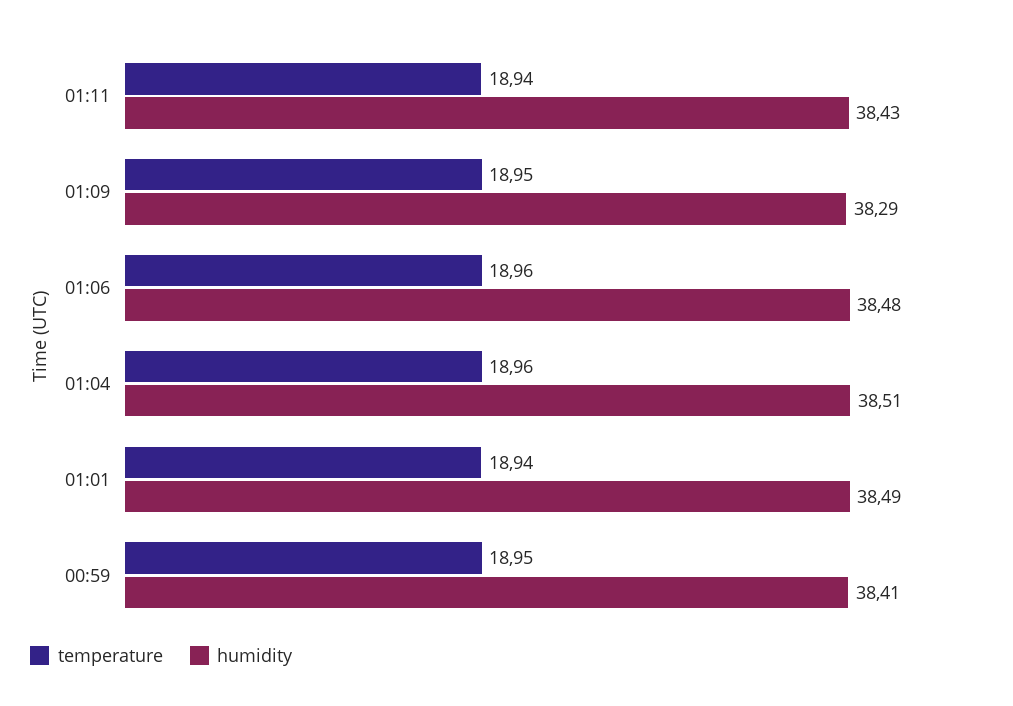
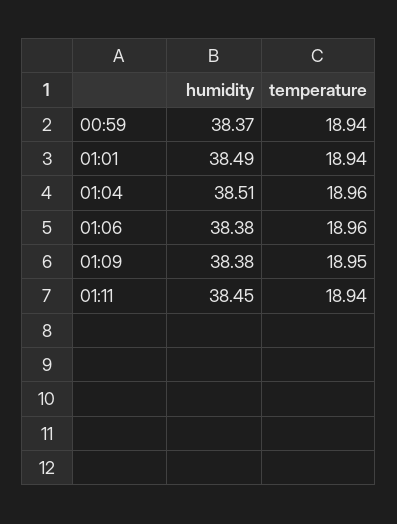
  {
    "temperature": {
      "01:11": 18.94,
      "01:09": 18.95,
      "01:06": 18.96,
      "01:04": 18.96,
      "01:01": 18.94,
-     "00:59": 18.95
+     "00:59": 18.94
    },
    "humidity": {
-     "01:11": 38.43,
+     "01:11": 38.45,
-     "01:09": 38.29,
+     "01:09": 38.38,
-     "01:06": 38.48,
+     "01:06": 38.38,
      "01:04": 38.51,
      "01:01": 38.49,
-     "00:59": 38.41
+     "00:59": 38.37
    }
  }

